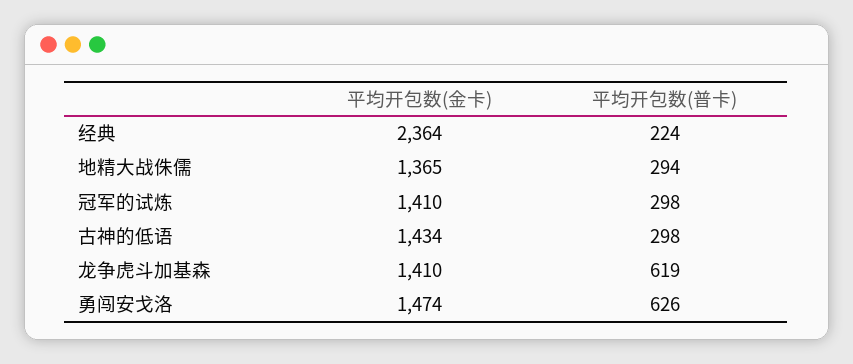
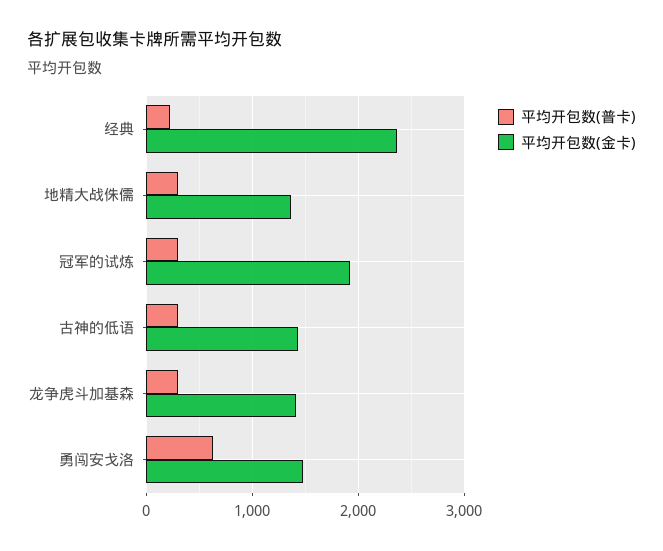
  {
    "平均开包数(金卡)": {
      "经典": 2364,
      "地精大战侏儒": 1365,
-     "冠军的试炼": 1410,
+     "冠军的试炼": 1900,
      "古神的低语": 1434,
      "龙争虎斗加基森": 1410,
      "勇闯安戈洛": 1474
    },
    "平均开包数(普卡)": {
      "经典": 224,
      "地精大战侏儒": 294,
      "冠军的试炼": 298,
      "古神的低语": 298,
-     "龙争虎斗加基森": 619,
+     "龙争虎斗加基森": 300,
      "勇闯安戈洛": 626
    }
  }

